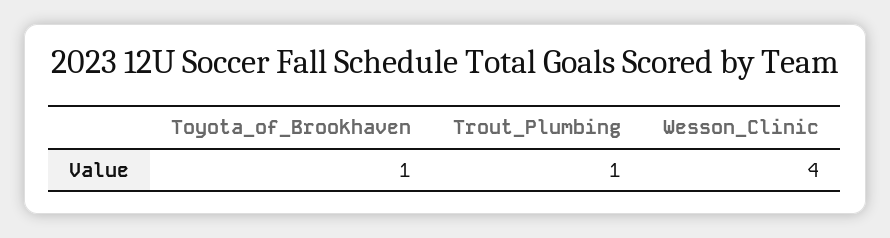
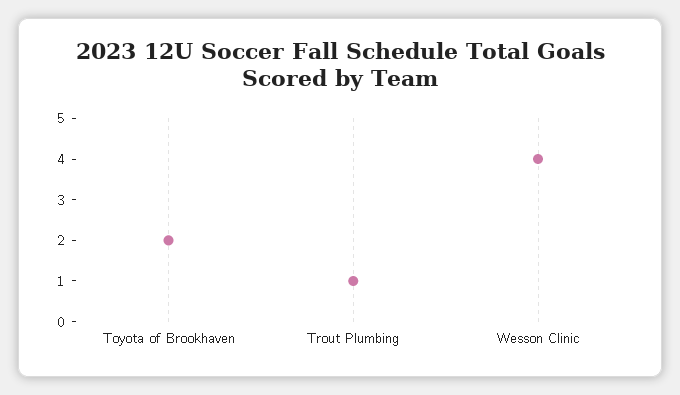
  {
-   "Toyota_of_Brookhaven": 1,
+   "Toyota_of_Brookhaven": 2,
    "Trout_Plumbing": 1,
    "Wesson_Clinic": 4
  }

